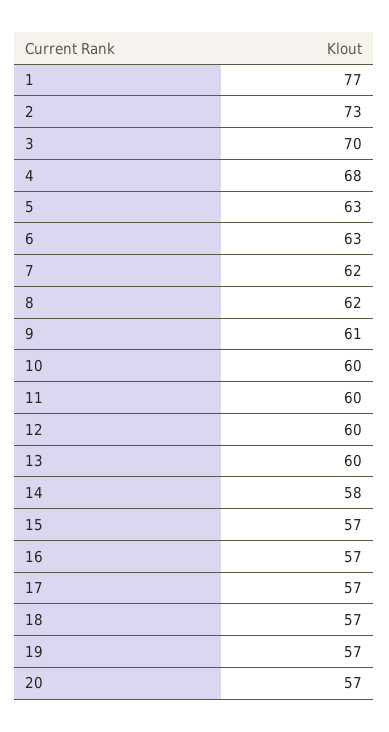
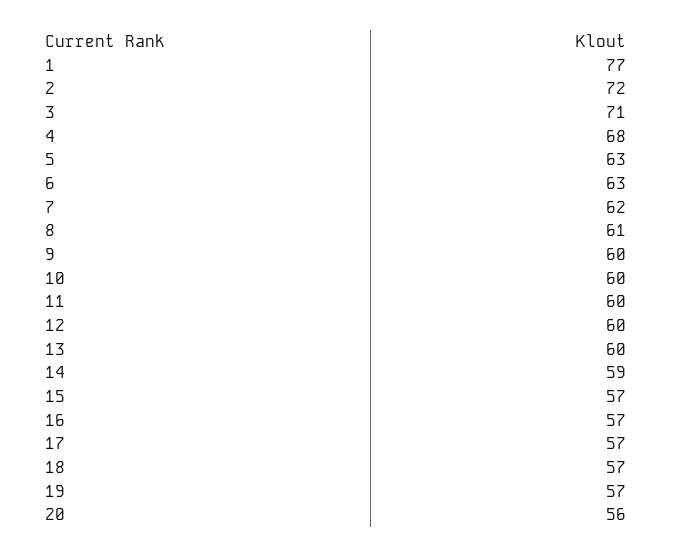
  {
    "1": 77,
-   "2": 73,
+   "2": 72,
-   "3": 70,
+   "3": 71,
    "4": 68,
    "5": 63,
    "6": 63,
    "7": 62,
-   "8": 62,
+   "8": 61,
-   "9": 61,
+   "9": 60,
    "10": 60,
    "11": 60,
    "12": 60,
    "13": 60,
-   "14": 58,
+   "14": 59,
    "15": 57,
    "16": 57,
    "17": 57,
    "18": 57,
    "19": 57,
-   "20": 57
+   "20": 56
  }

